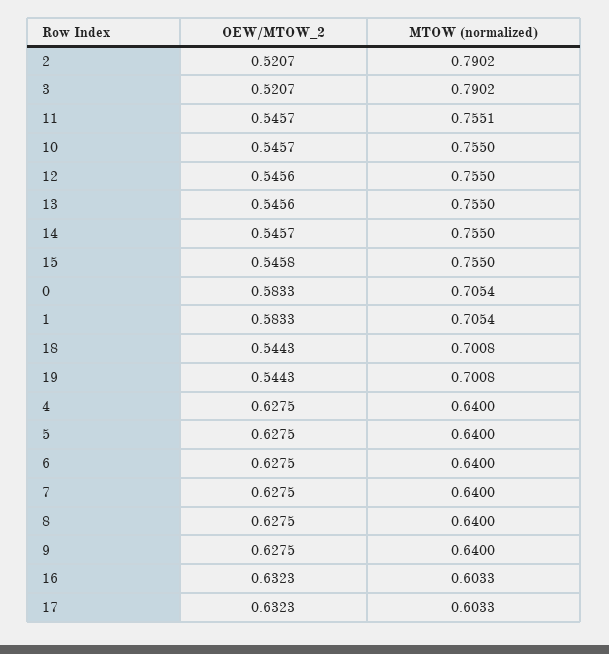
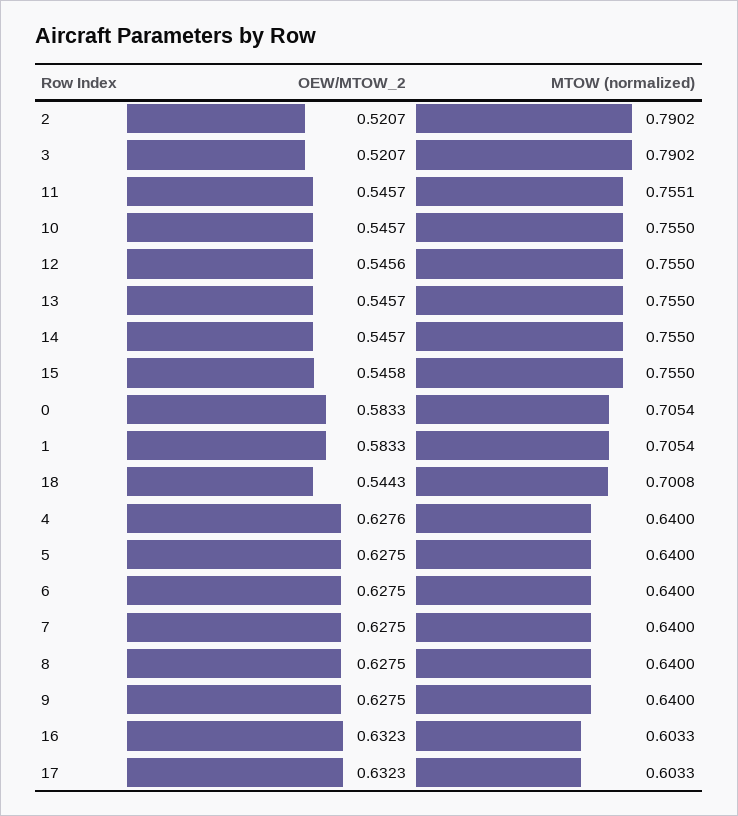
  {
    "OEW/MTOW_2": {
      "2": 0.5207,
      "3": 0.5207,
      "11": 0.5457,
      "10": 0.5457,
      "12": 0.5456,
-     "13": 0.5456,
+     "13": 0.5457,
      "14": 0.5457,
      "15": 0.5458,
      "0": 0.5833,
      "1": 0.5833,
      "18": 0.5443,
-     "19": 0.5443,
-     "4": 0.6275,
+     "4": 0.6276,
      "5": 0.6275,
      "6": 0.6275,
      "7": 0.6275,
      "8": 0.6275,
      "9": 0.6275,
      "16": 0.6323,
      "17": 0.6323
    },
    "MTOW (normalized)": {
      "2": 0.7902,
      "3": 0.7902,
      "11": 0.7551,
      "10": 0.755,
      "12": 0.755,
      "13": 0.755,
      "14": 0.755,
      "15": 0.755,
      "0": 0.7054,
      "1": 0.7054,
      "18": 0.7008,
-     "19": 0.7008,
      "4": 0.64,
      "5": 0.64,
      "6": 0.64,
      "7": 0.64,
      "8": 0.64,
      "9": 0.64,
      "16": 0.6033,
      "17": 0.6033
    }
  }

